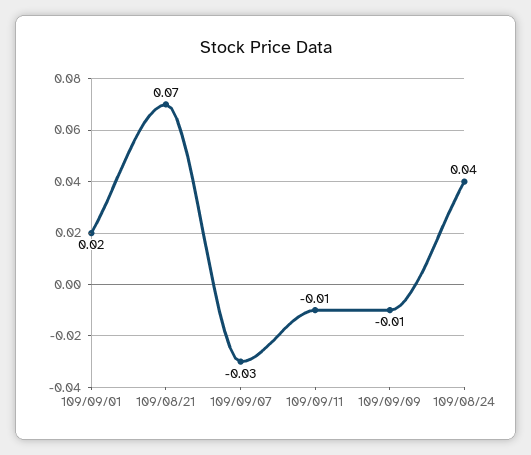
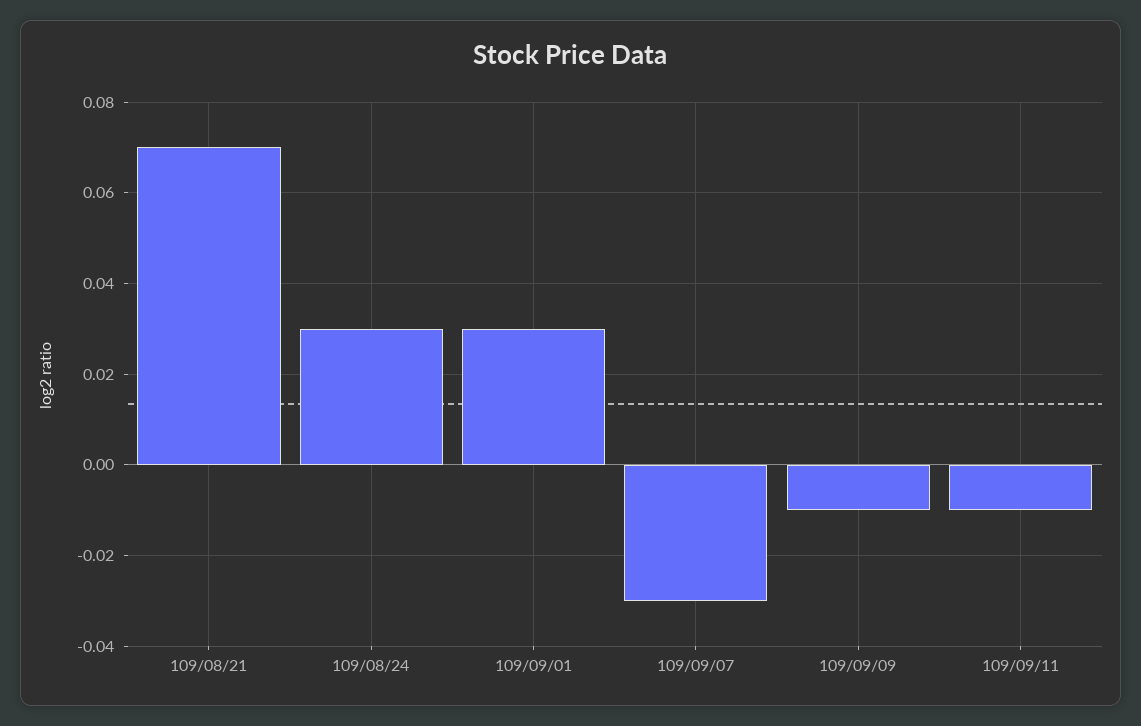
  {
-   "109/09/01": 0.02,
+   "109/09/01": 0.03,
    "109/08/21": 0.07,
    "109/09/07": -0.03,
    "109/09/11": -0.01,
    "109/09/09": -0.01,
-   "109/08/24": 0.04
+   "109/08/24": 0.03
  }

